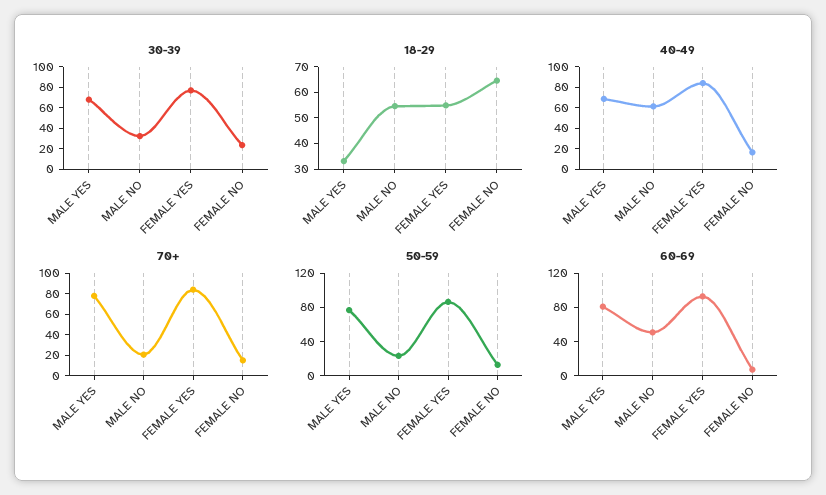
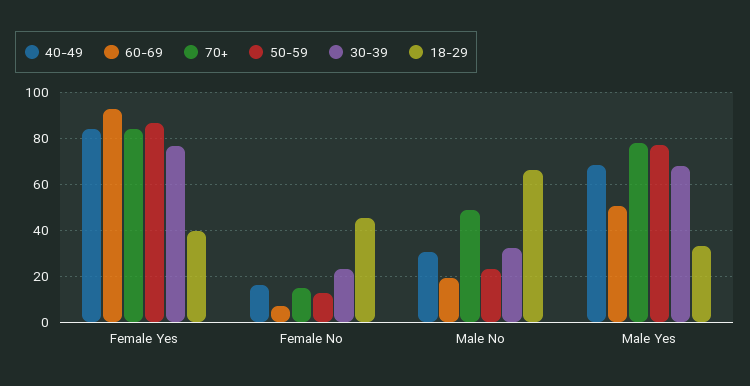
  {
    "30-39": {
      "MALE YES": 70,
      "MALE NO": 30,
      "FEMALE YES": 75,
      "FEMALE NO": 25
    },
    "18-29": {
      "MALE YES": 35,
-     "MALE NO": 55,
+     "MALE NO": 65,
-     "FEMALE YES": 55,
+     "FEMALE YES": 40,
-     "FEMALE NO": 65
+     "FEMALE NO": 45
    },
    "40-49": {
      "MALE YES": 70,
-     "MALE NO": 60,
+     "MALE NO": 30,
      "FEMALE YES": 85,
      "FEMALE NO": 15
    },
    "70+": {
      "MALE YES": 80,
-     "MALE NO": 20,
+     "MALE NO": 50,
      "FEMALE YES": 85,
      "FEMALE NO": 15
    },
    "50-59": {
      "MALE YES": 75,
      "MALE NO": 25,
      "FEMALE YES": 85,
      "FEMALE NO": 15
    },
    "60-69": {
-     "MALE YES": 80,
+     "MALE YES": 50,
-     "MALE NO": 50,
+     "MALE NO": 20,
      "FEMALE YES": 95,
      "FEMALE NO": 5
    }
  }

